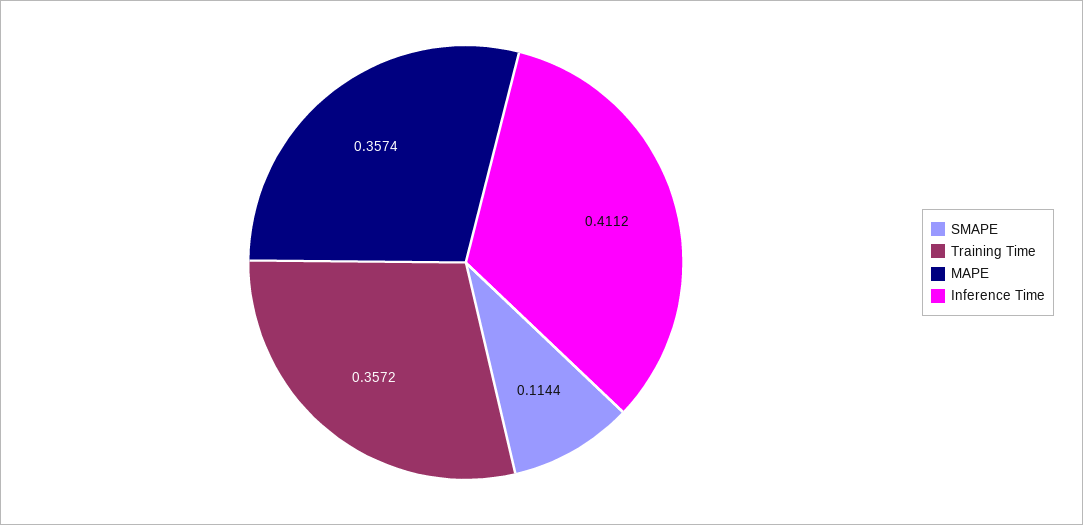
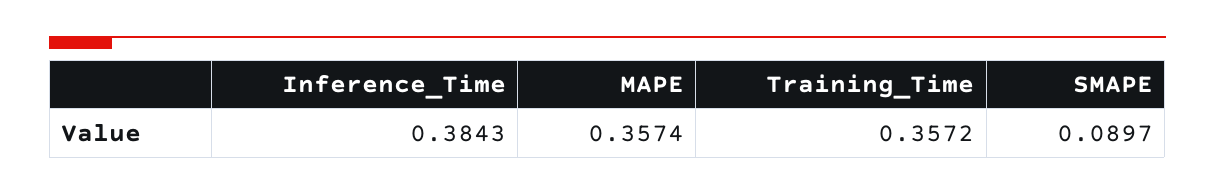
  {
-   "SMAPE": 0.1144,
+   "SMAPE": 0.0897,
    "Training Time": 0.3572,
    "MAPE": 0.3574,
-   "Inference Time": 0.4112
+   "Inference Time": 0.3843
  }

